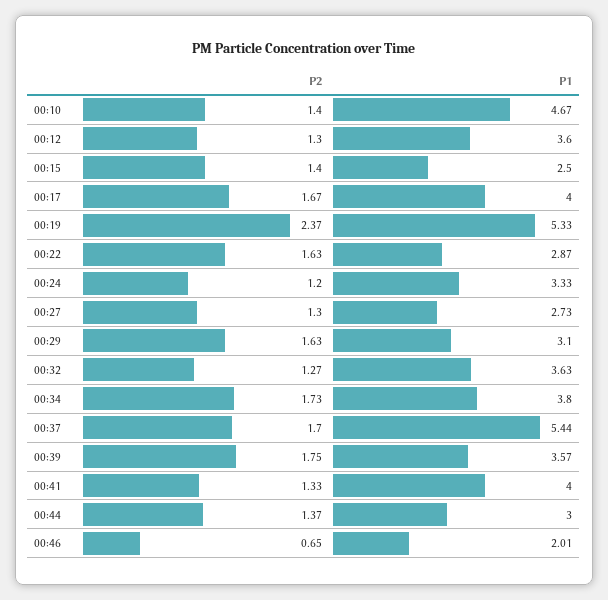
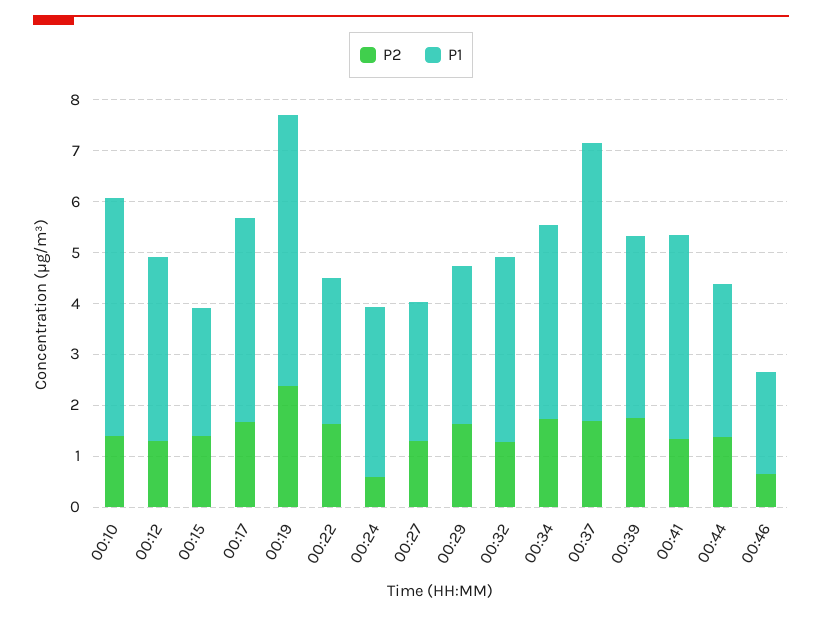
  {
    "P2": {
      "00:10": 1.4,
      "00:12": 1.3,
      "00:15": 1.4,
      "00:17": 1.67,
      "00:19": 2.37,
      "00:22": 1.63,
-     "00:24": 1.2,
+     "00:24": 0.6,
      "00:27": 1.3,
      "00:29": 1.63,
      "00:32": 1.27,
      "00:34": 1.73,
      "00:37": 1.7,
      "00:39": 1.75,
      "00:41": 1.33,
      "00:44": 1.37,
      "00:46": 0.65
    },
    "P1": {
      "00:10": 4.67,
      "00:12": 3.6,
      "00:15": 2.5,
      "00:17": 4,
      "00:19": 5.33,
      "00:22": 2.87,
      "00:24": 3.33,
      "00:27": 2.73,
      "00:29": 3.1,
      "00:32": 3.63,
      "00:34": 3.8,
      "00:37": 5.44,
      "00:39": 3.57,
      "00:41": 4,
      "00:44": 3,
      "00:46": 2.01
    }
  }

